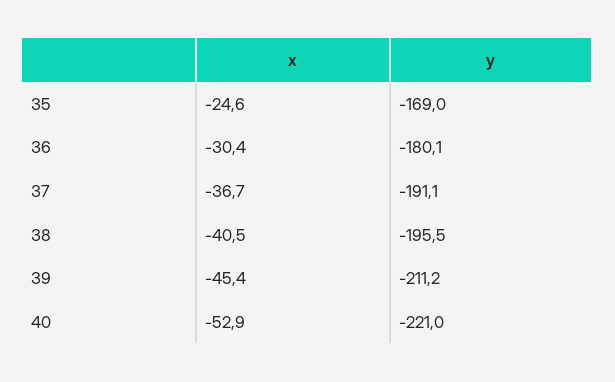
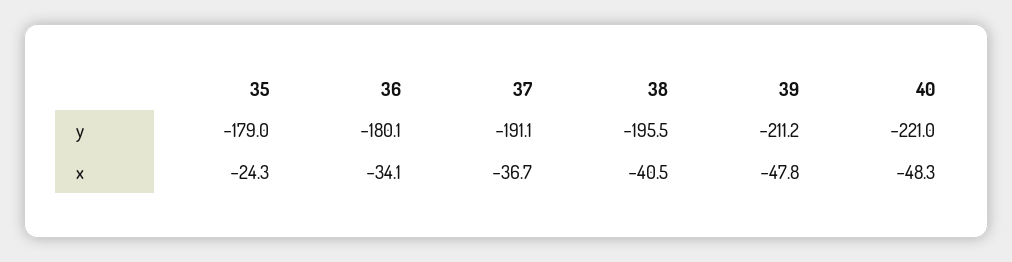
  {
    "x": {
-     "35": -24.6,
+     "35": -24.3,
-     "36": -30.4,
+     "36": -34.1,
      "37": -36.7,
      "38": -40.5,
-     "39": -45.4,
+     "39": -47.8,
-     "40": -52.9
+     "40": -48.3
    },
    "y": {
-     "35": -169,
+     "35": -179,
      "36": -180.1,
      "37": -191.1,
      "38": -195.5,
      "39": -211.2,
      "40": -221
    }
  }

